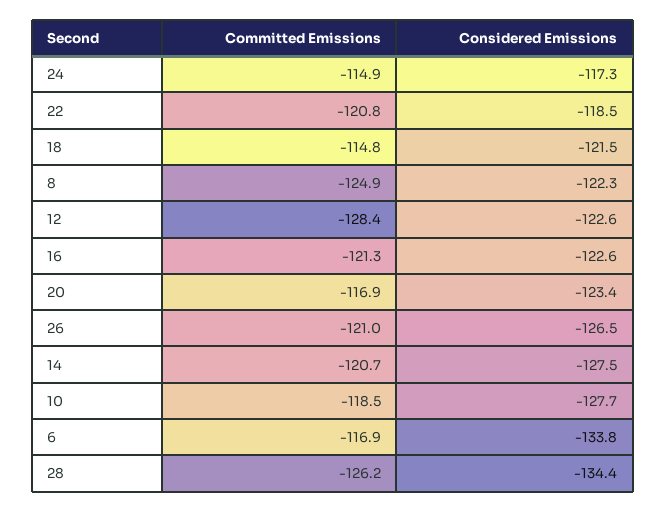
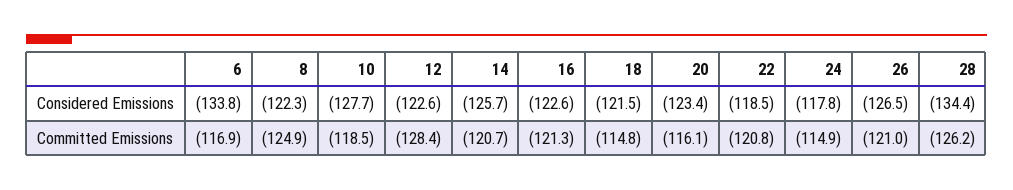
  {
    "Committed Emissions": {
      "24": -114.9,
      "22": -120.8,
      "18": -114.8,
      "8": -124.9,
      "12": -128.4,
      "16": -121.3,
-     "20": -116.9,
+     "20": -116.1,
      "26": -121,
      "14": -120.7,
      "10": -118.5,
      "6": -116.9,
      "28": -126.2
    },
    "Considered Emissions": {
-     "24": -117.3,
+     "24": -117.8,
      "22": -118.5,
      "18": -121.5,
      "8": -122.3,
      "12": -122.6,
      "16": -122.6,
      "20": -123.4,
      "26": -126.5,
-     "14": -127.5,
+     "14": -125.7,
      "10": -127.7,
      "6": -133.8,
      "28": -134.4
    }
  }

